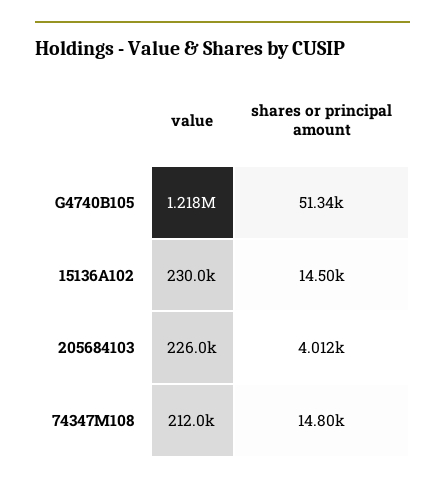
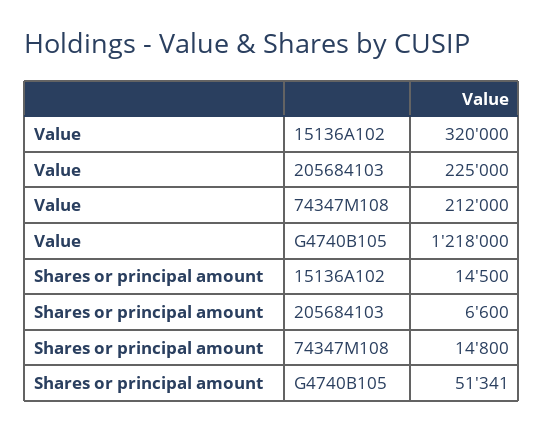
  {
    "value": {
      "G4740B105": 1218000,
-     "15136A102": 230000,
+     "15136A102": 320000,
-     "205684103": 226000,
+     "205684103": 225000,
      "74347M108": 212000
    },
    "shares or principal amount": {
      "G4740B105": 51341,
      "15136A102": 14500,
-     "205684103": 4012,
+     "205684103": 6600,
      "74347M108": 14800
    }
  }

